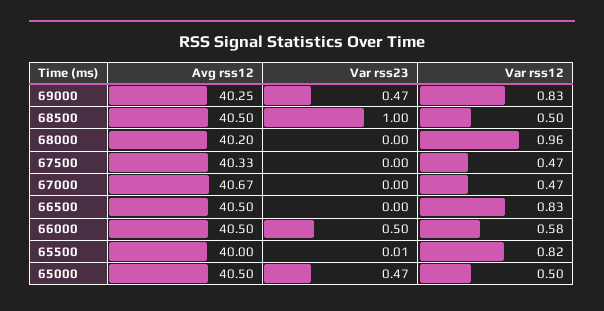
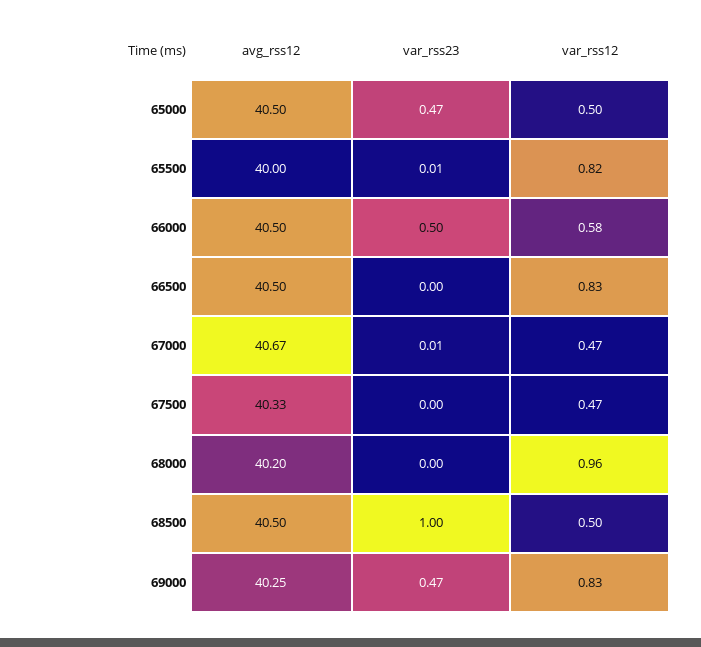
  {
    "Avg rss12": {
      "69000": 40.25,
      "68500": 40.5,
      "68000": 40.2,
      "67500": 40.33,
      "67000": 40.67,
      "66500": 40.5,
      "66000": 40.5,
      "65500": 40,
      "65000": 40.5
    },
    "Var rss23": {
      "69000": 0.47,
      "68500": 1,
      "68000": 0,
      "67500": 0,
-     "67000": 0,
+     "67000": 0.01,
      "66500": 0,
      "66000": 0.5,
      "65500": 0.01,
      "65000": 0.47
    },
    "Var rss12": {
      "69000": 0.83,
      "68500": 0.5,
      "68000": 0.96,
      "67500": 0.47,
      "67000": 0.47,
      "66500": 0.83,
      "66000": 0.58,
      "65500": 0.82,
      "65000": 0.5
    }
  }

